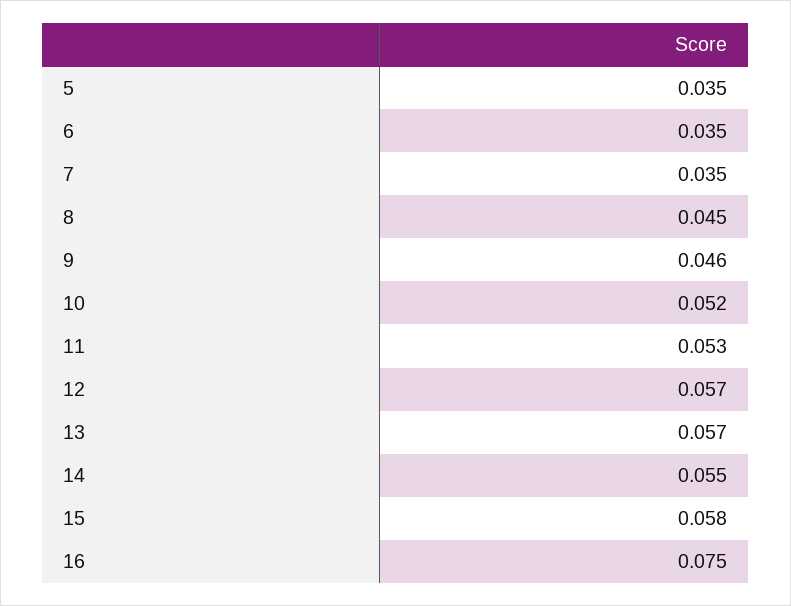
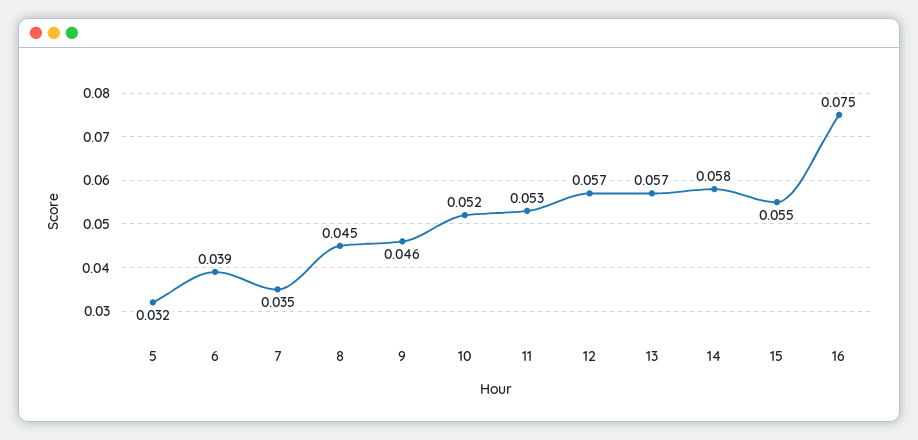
  {
-   "5": 0.035,
+   "5": 0.032,
-   "6": 0.035,
+   "6": 0.039,
    "7": 0.035,
    "8": 0.045,
    "9": 0.046,
    "10": 0.052,
    "11": 0.053,
    "12": 0.057,
    "13": 0.057,
-   "14": 0.055,
+   "14": 0.058,
-   "15": 0.058,
+   "15": 0.055,
    "16": 0.075
  }

